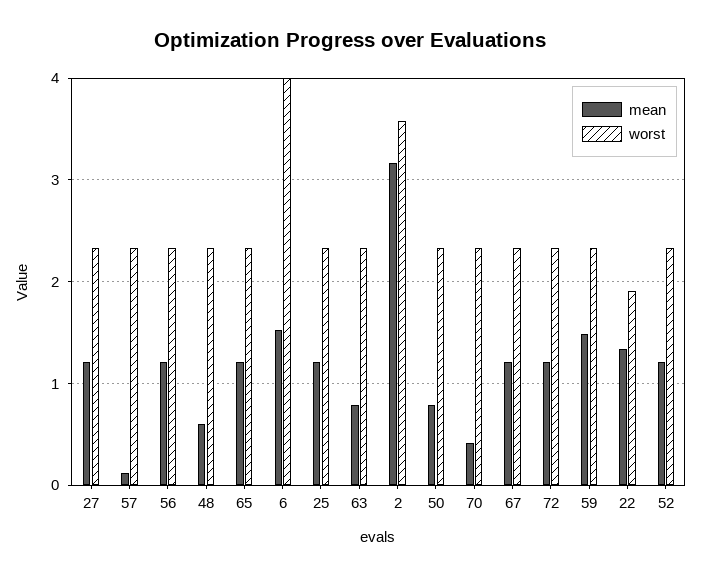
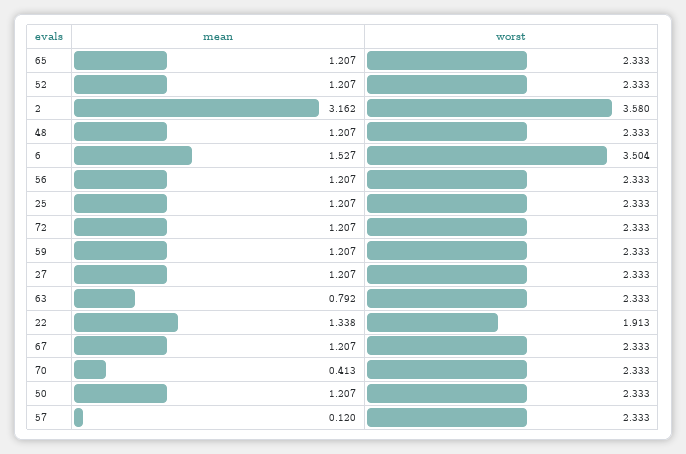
  {
    "mean": {
      "27": 1.207,
      "57": 0.12,
      "56": 1.207,
-     "48": 0.6,
+     "48": 1.207,
      "65": 1.207,
      "6": 1.527,
      "25": 1.207,
      "63": 0.792,
      "2": 3.162,
-     "50": 0.8,
+     "50": 1.207,
      "70": 0.413,
      "67": 1.207,
      "72": 1.207,
-     "59": 1.5,
+     "59": 1.207,
      "22": 1.338,
      "52": 1.207
    },
    "worst": {
      "27": 2.333,
      "57": 2.333,
      "56": 2.333,
      "48": 2.333,
      "65": 2.333,
-     "6": 4,
+     "6": 3.504,
      "25": 2.333,
      "63": 2.333,
      "2": 3.58,
      "50": 2.333,
      "70": 2.333,
      "67": 2.333,
      "72": 2.333,
      "59": 2.333,
      "22": 1.913,
      "52": 2.333
    }
  }

